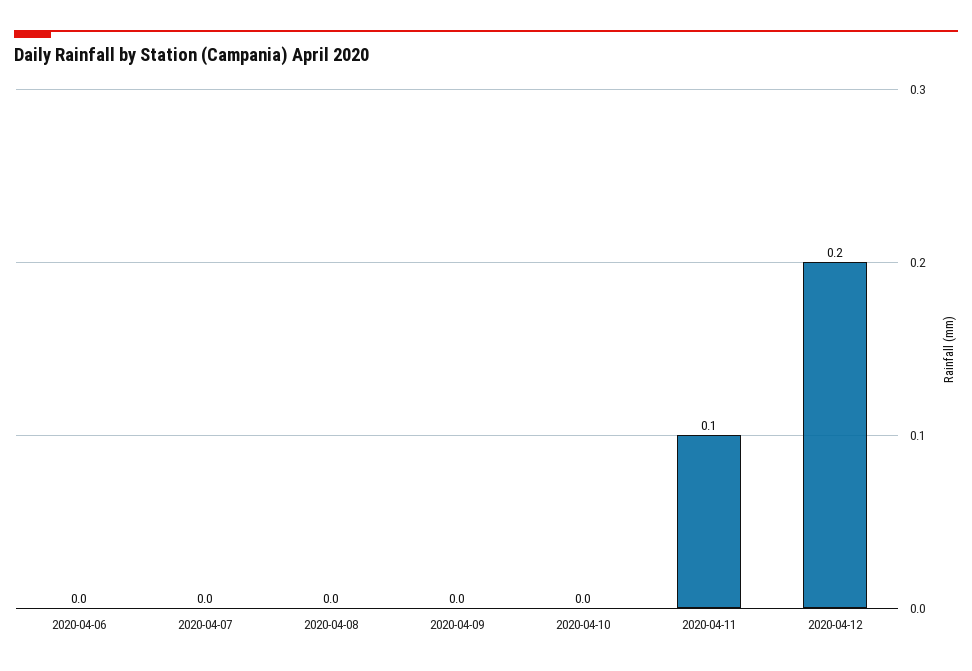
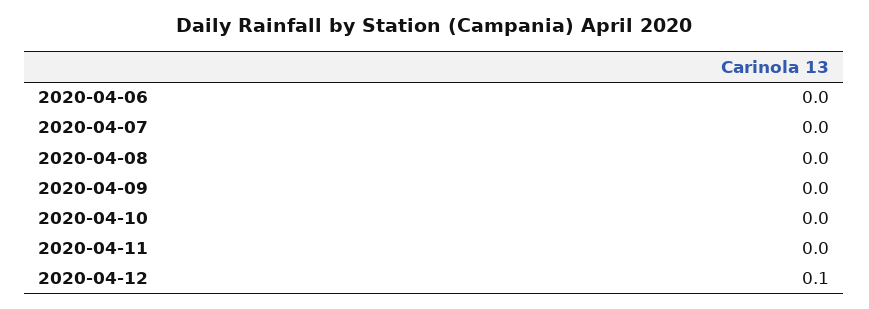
  {
    "2020-04-06": 0,
    "2020-04-07": 0,
    "2020-04-08": 0,
    "2020-04-09": 0,
    "2020-04-10": 0,
-   "2020-04-11": 0.1,
+   "2020-04-11": 0,
-   "2020-04-12": 0.2
+   "2020-04-12": 0.1
  }

